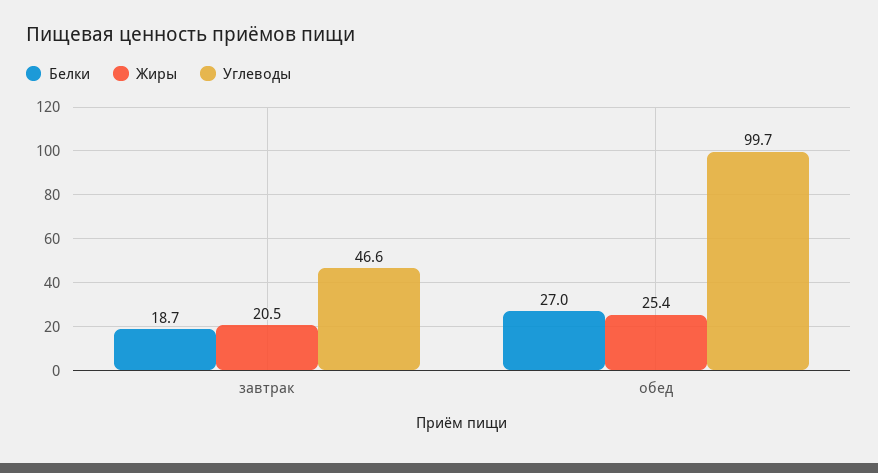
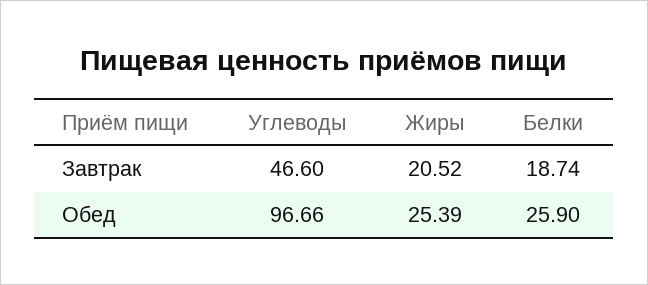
  {
    "Белки": {
      "завтрак": 18.74,
-     "обед": 27
+     "обед": 25.9
    },
    "Жиры": {
      "завтрак": 20.52,
      "обед": 25.39
    },
    "Углеводы": {
      "завтрак": 46.6,
-     "обед": 99.7
+     "обед": 96.66
    }
  }

